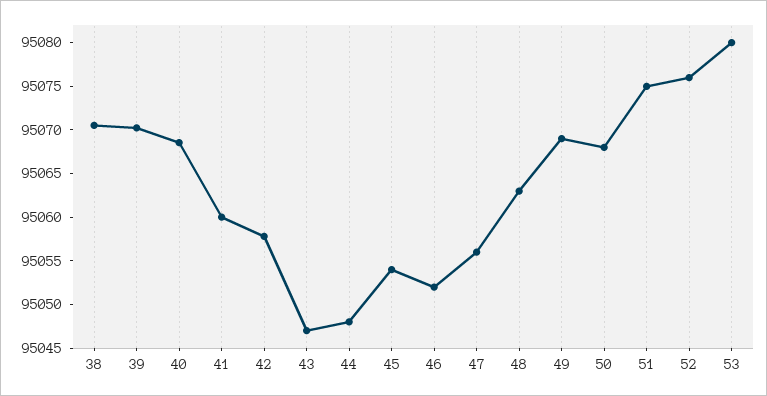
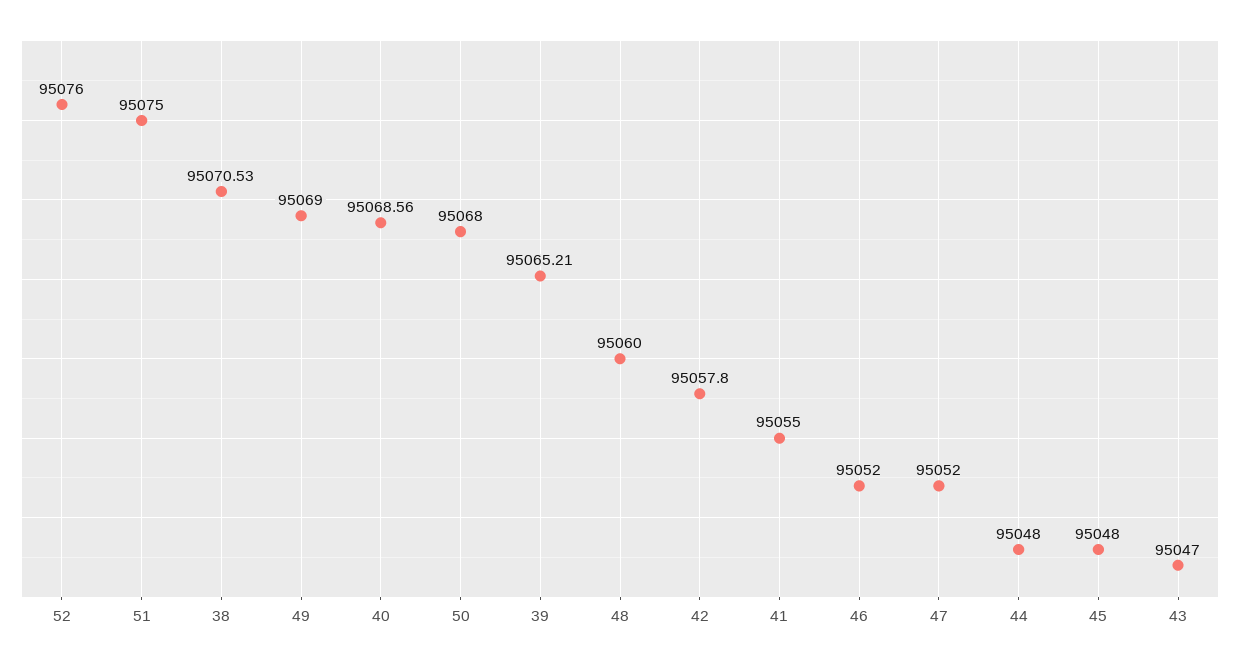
  {
    "38": 95070.53,
-   "39": 95070,
+   "39": 95065.21,
    "40": 95068.56,
-   "41": 95060,
+   "41": 95055,
    "42": 95057.8,
    "43": 95047,
    "44": 95048,
-   "45": 95054,
+   "45": 95048,
    "46": 95052,
-   "47": 95056,
+   "47": 95052,
-   "48": 95063,
+   "48": 95060,
    "49": 95069,
    "50": 95068,
    "51": 95075,
-   "52": 95076,
+   "52": 95076
-   "53": 95080
  }

